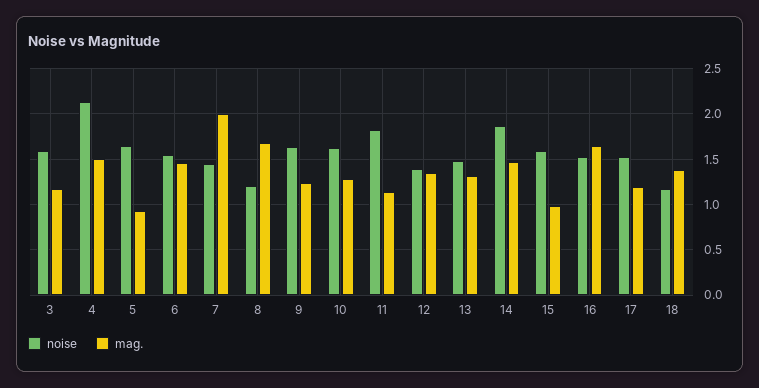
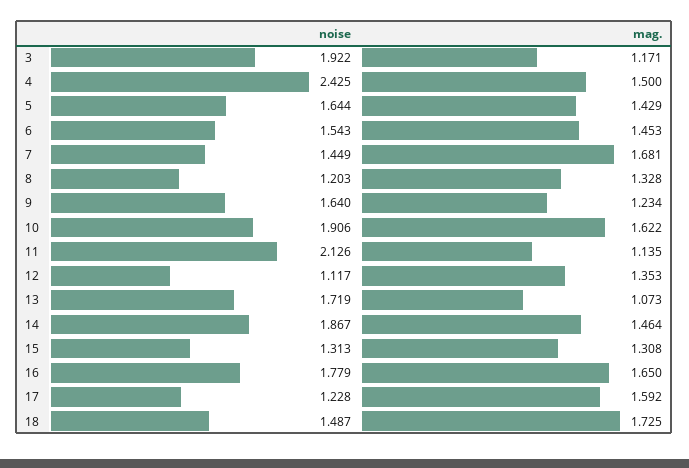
  {
    "noise": {
-     "3": 1.6,
+     "3": 1.922,
-     "4": 2.1,
+     "4": 2.425,
      "5": 1.644,
      "6": 1.543,
      "7": 1.449,
      "8": 1.203,
      "9": 1.64,
-     "10": 1.6,
+     "10": 1.906,
-     "11": 1.8,
+     "11": 2.126,
-     "12": 1.4,
+     "12": 1.117,
-     "13": 1.5,
+     "13": 1.719,
      "14": 1.867,
-     "15": 1.6,
+     "15": 1.313,
-     "16": 1.5,
+     "16": 1.779,
-     "17": 1.5,
+     "17": 1.228,
-     "18": 1.2
+     "18": 1.487
    },
    "mag.": {
      "3": 1.171,
      "4": 1.5,
-     "5": 0.9,
+     "5": 1.429,
      "6": 1.453,
-     "7": 2,
+     "7": 1.681,
-     "8": 1.7,
+     "8": 1.328,
      "9": 1.234,
-     "10": 1.3,
+     "10": 1.622,
      "11": 1.135,
      "12": 1.353,
-     "13": 1.3,
+     "13": 1.073,
      "14": 1.464,
-     "15": 1,
+     "15": 1.308,
      "16": 1.65,
-     "17": 1.2,
+     "17": 1.592,
-     "18": 1.4
+     "18": 1.725
    }
  }

